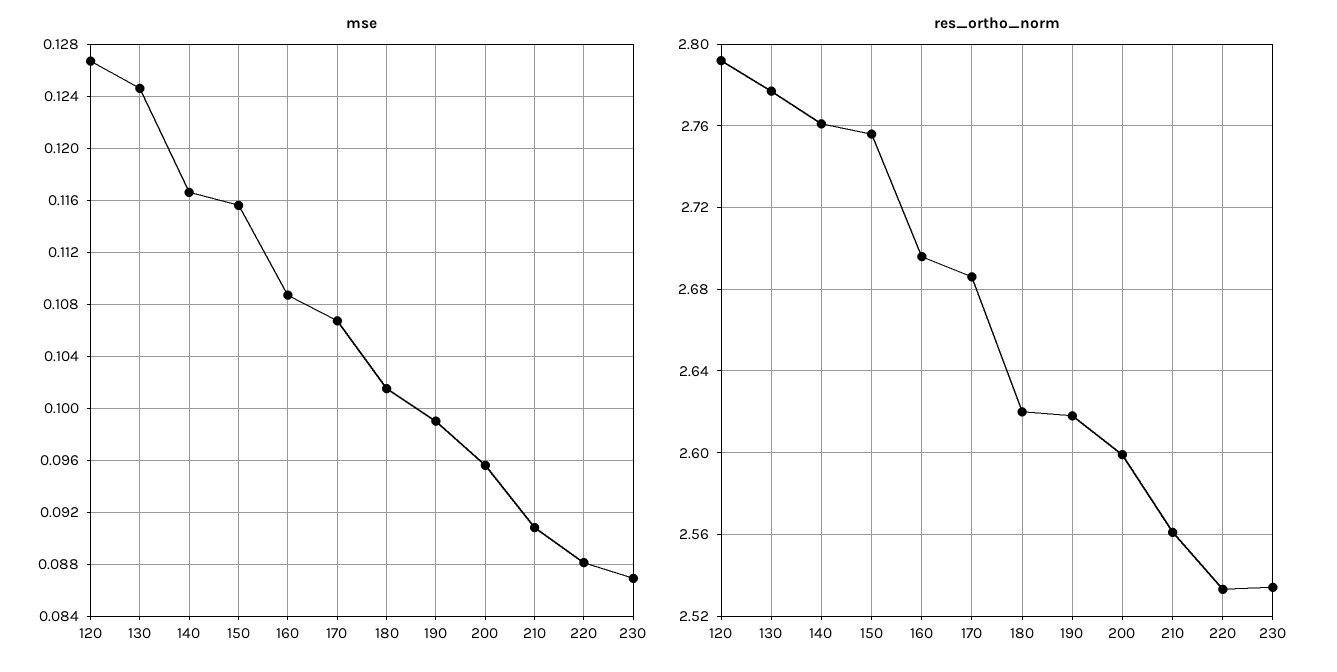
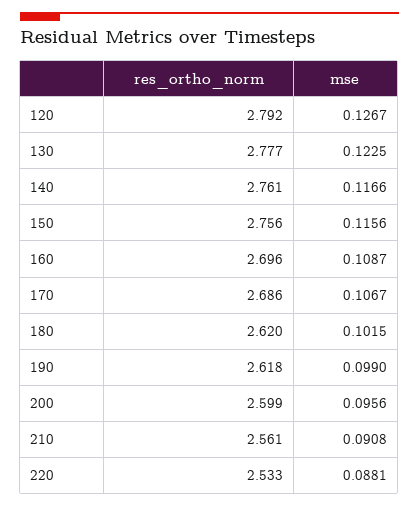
  {
    "mse": {
      "120": 0.1267,
-     "130": 0.1245,
+     "130": 0.1225,
      "140": 0.1166,
      "150": 0.1156,
      "160": 0.1087,
      "170": 0.1067,
      "180": 0.1015,
      "190": 0.099,
      "200": 0.0956,
      "210": 0.0908,
-     "220": 0.0881,
+     "220": 0.0881
-     "230": 0.087
    },
    "res_ortho_norm": {
      "120": 2.792,
      "130": 2.777,
      "140": 2.761,
      "150": 2.756,
      "160": 2.696,
      "170": 2.686,
      "180": 2.62,
      "190": 2.618,
      "200": 2.599,
      "210": 2.561,
-     "220": 2.533,
+     "220": 2.533
-     "230": 2.535
    }
  }

